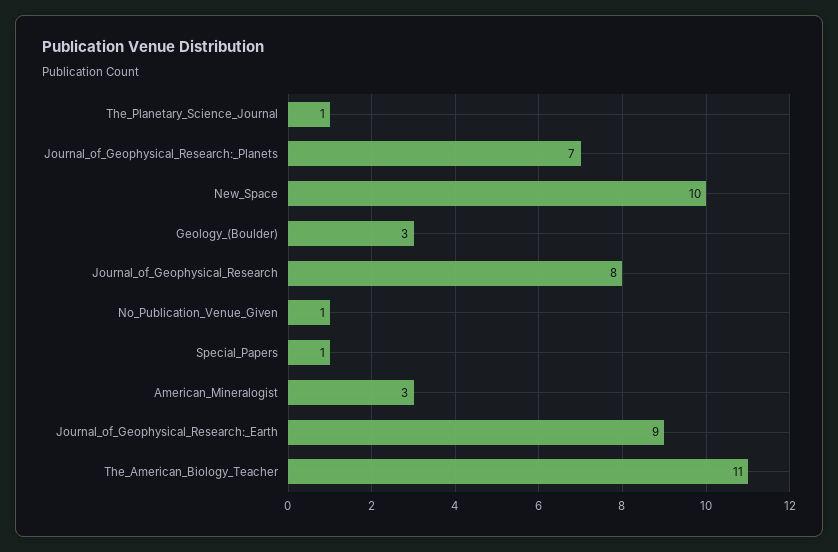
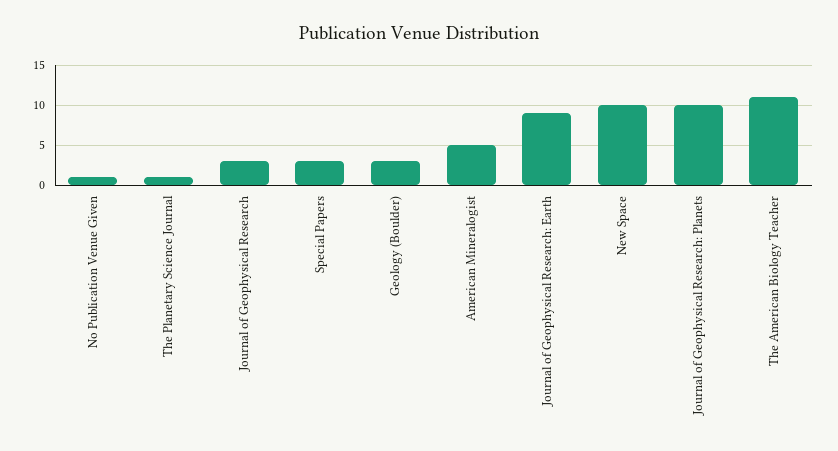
  {
    "The_Planetary_Science_Journal": 1,
-   "Journal_of_Geophysical_Research:_Planets": 7,
+   "Journal_of_Geophysical_Research:_Planets": 10,
    "New_Space": 10,
    "Geology_(Boulder)": 3,
-   "Journal_of_Geophysical_Research": 8,
+   "Journal_of_Geophysical_Research": 3,
    "No_Publication_Venue_Given": 1,
-   "Special_Papers": 1,
+   "Special_Papers": 3,
-   "American_Mineralogist": 3,
+   "American_Mineralogist": 5,
    "Journal_of_Geophysical_Research:_Earth": 9,
    "The_American_Biology_Teacher": 11
  }

